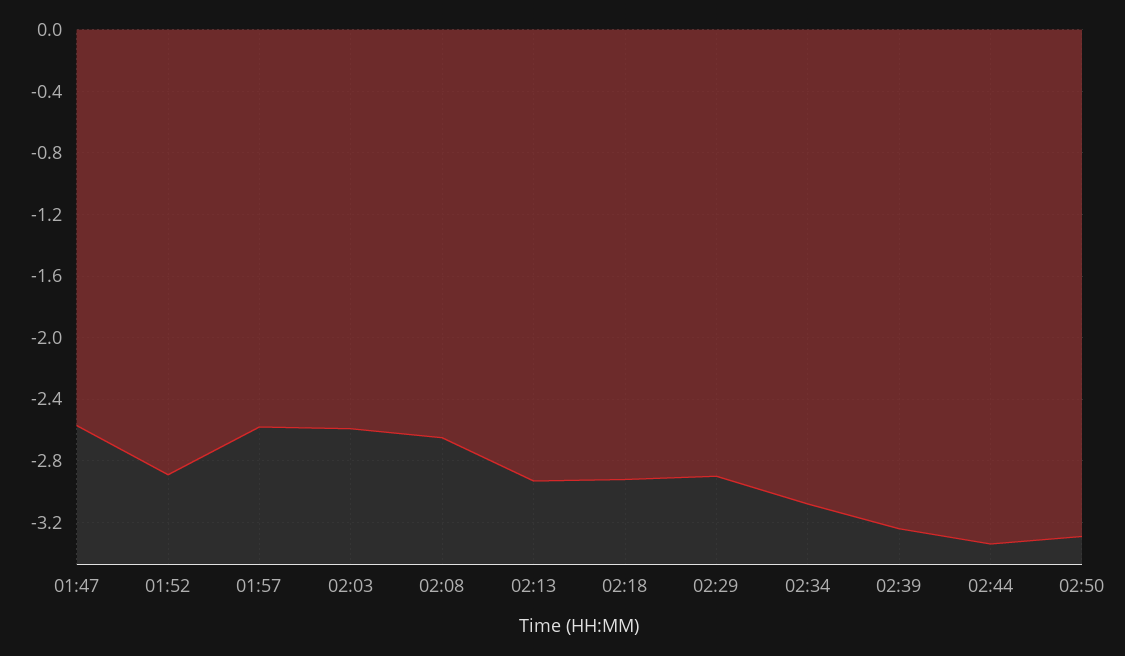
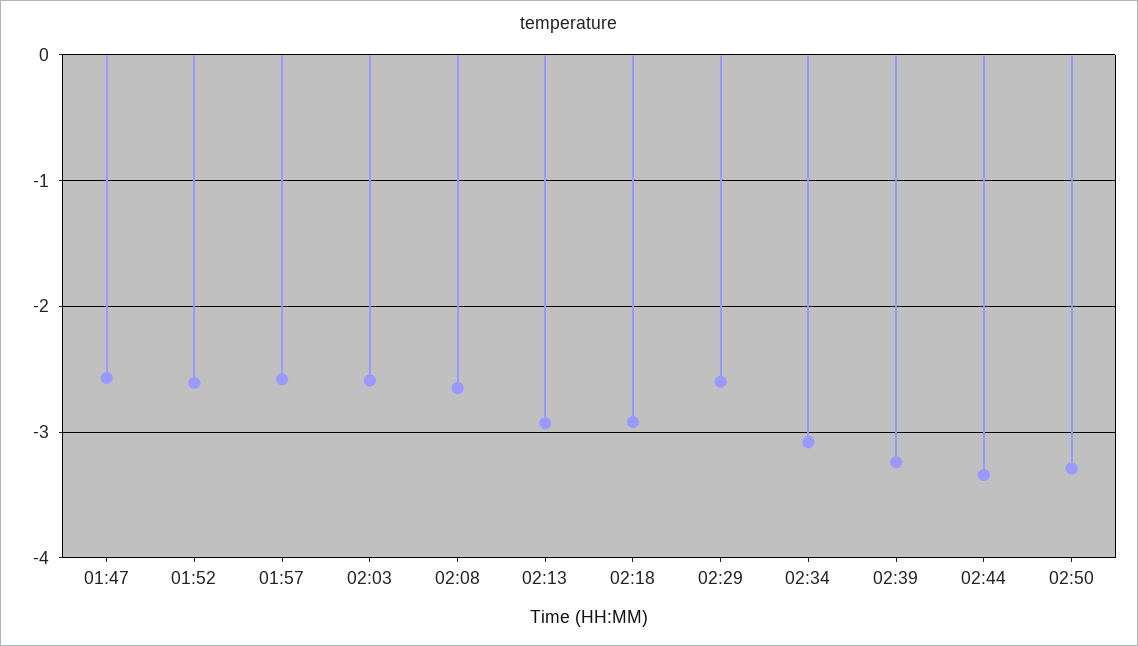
  {
    "01:47": -2.55,
-   "01:52": -2.9,
+   "01:52": -2.6,
    "01:57": -2.6,
    "02:03": -2.6,
    "02:08": -2.65,
    "02:13": -2.95,
    "02:18": -2.9,
-   "02:29": -2.9,
+   "02:29": -2.6,
    "02:34": -3.1,
    "02:39": -3.25,
    "02:44": -3.35,
    "02:50": -3.3
  }

